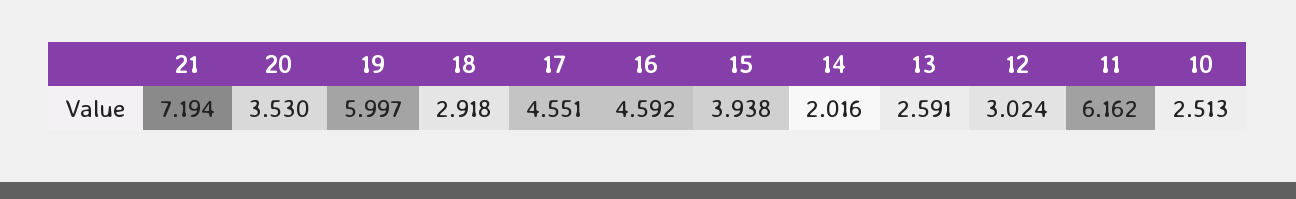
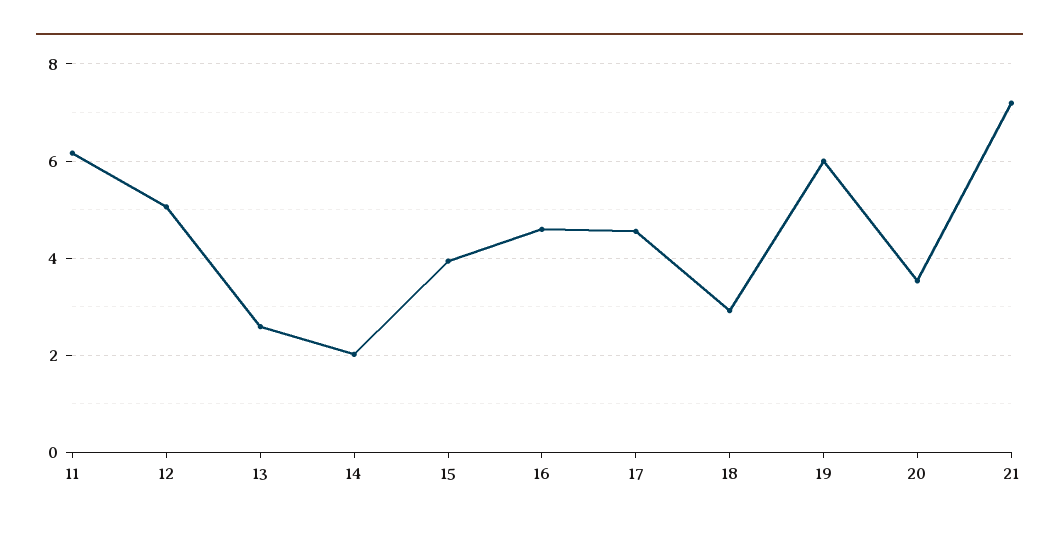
  {
    "21": 7.194,
    "20": 3.53,
    "19": 5.997,
    "18": 2.918,
    "17": 4.551,
    "16": 4.592,
    "15": 3.938,
    "14": 2.016,
    "13": 2.591,
-   "12": 3.024,
+   "12": 5,
-   "11": 6.162,
+   "11": 6.162
-   "10": 2.513
  }

